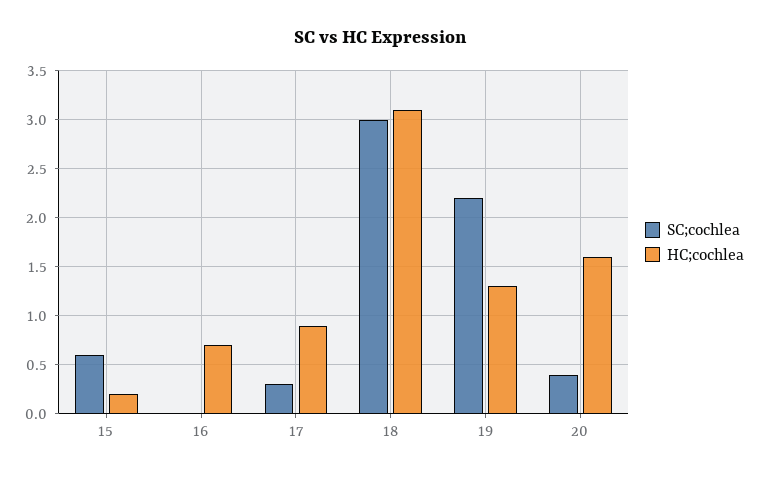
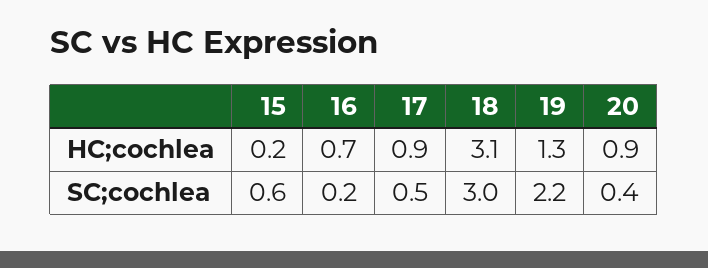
  {
    "SC;cochlea": {
      "15": 0.6,
-     "16": 0,
+     "16": 0.2,
-     "17": 0.3,
+     "17": 0.5,
      "18": 3,
      "19": 2.2,
      "20": 0.4
    },
    "HC;cochlea": {
      "15": 0.2,
      "16": 0.7,
      "17": 0.9,
      "18": 3.1,
      "19": 1.3,
-     "20": 1.6
+     "20": 0.9
    }
  }

